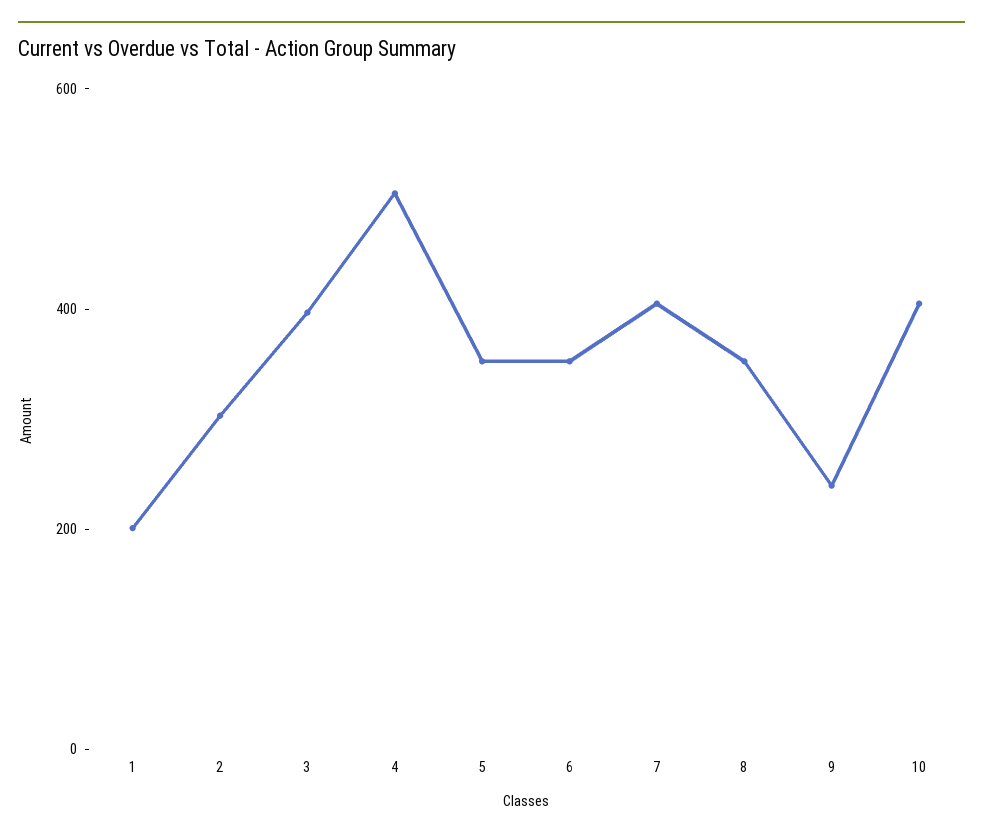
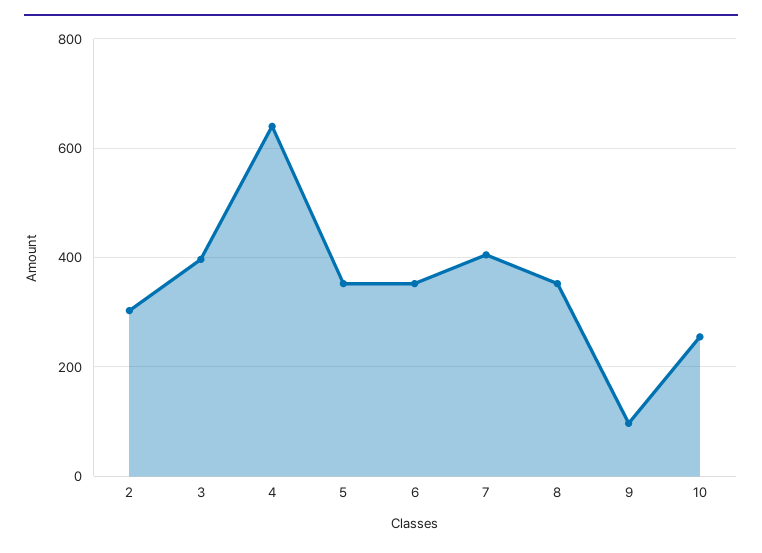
  {
-   "1": 200,
    "2": 300,
    "3": 400,
-   "4": 500,
+   "4": 640,
    "5": 360,
    "6": 360,
    "7": 400,
    "8": 360,
-   "9": 250,
+   "9": 100,
-   "10": 400
+   "10": 260
  }

